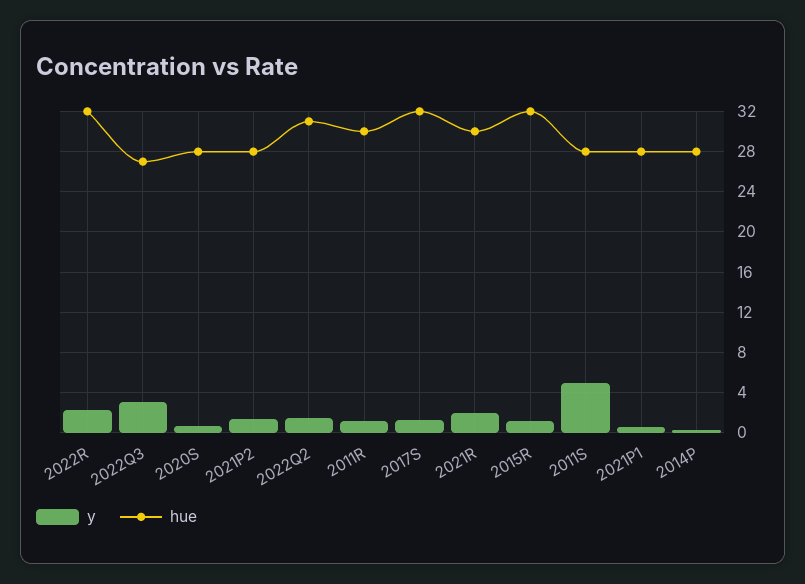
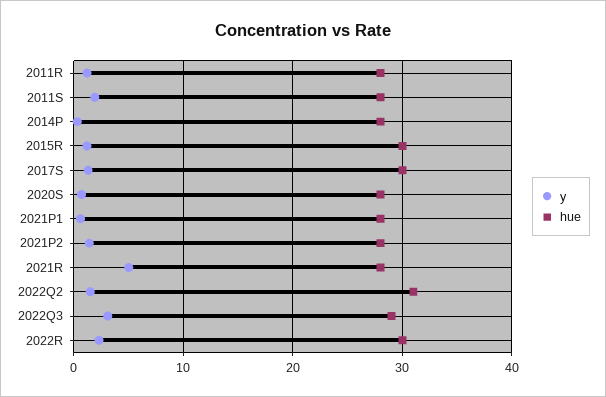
  {
    "y": {
      "2022R": 2,
      "2022Q3": 3,
      "2020S": 1,
      "2021P2": 1,
      "2022Q2": 2,
      "2011R": 1,
      "2017S": 1,
-     "2021R": 2,
+     "2021R": 5,
      "2015R": 1,
-     "2011S": 5,
+     "2011S": 2,
      "2021P1": 1,
      "2014P": 0
    },
    "hue": {
-     "2022R": 32,
+     "2022R": 30,
-     "2022Q3": 27,
+     "2022Q3": 29,
      "2020S": 28,
      "2021P2": 28,
      "2022Q2": 31,
-     "2011R": 30,
+     "2011R": 28,
-     "2017S": 32,
+     "2017S": 30,
-     "2021R": 30,
+     "2021R": 28,
-     "2015R": 32,
+     "2015R": 30,
      "2011S": 28,
      "2021P1": 28,
      "2014P": 28
    }
  }

